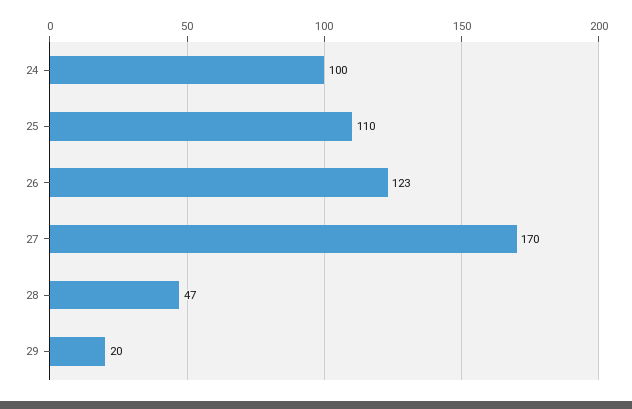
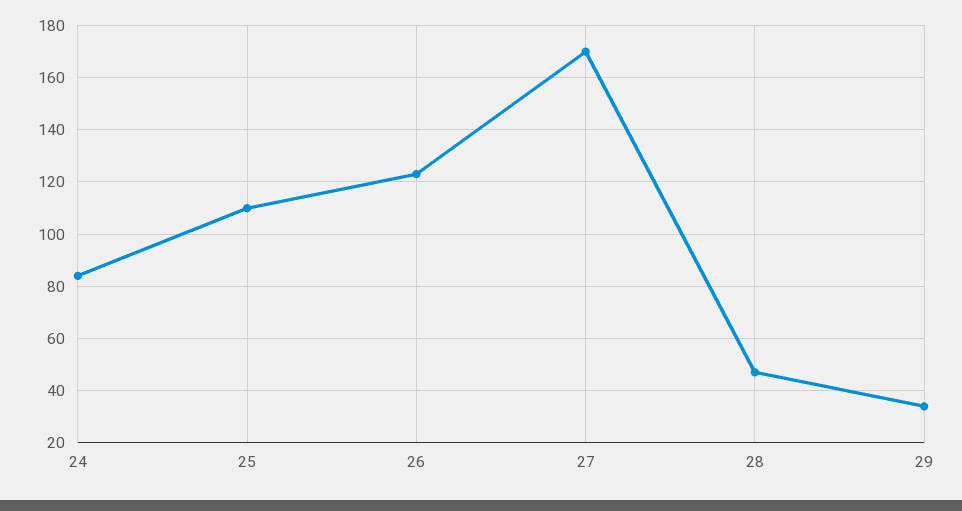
  {
-   "24": 100,
+   "24": 85,
    "25": 110,
    "26": 123,
    "27": 170,
    "28": 47,
-   "29": 20
+   "29": 35
  }

